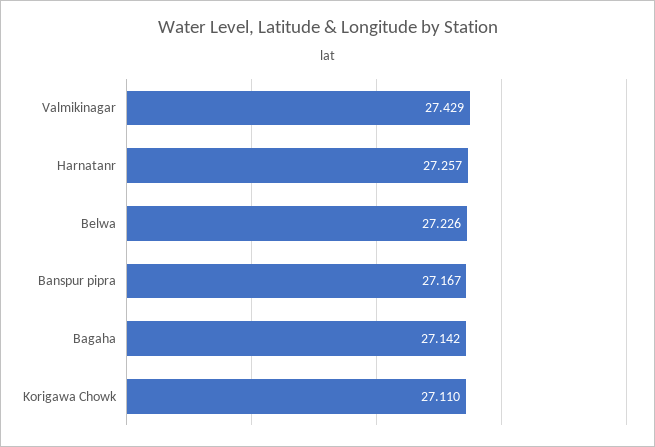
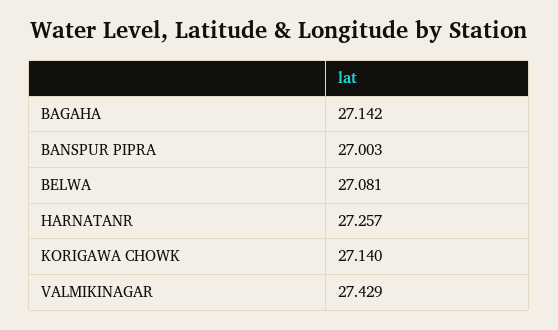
  {
    "Valmikinagar": 27.429,
    "Harnatanr": 27.257,
-   "Belwa": 27.226,
+   "Belwa": 27.081,
-   "Banspur pipra": 27.167,
+   "Banspur pipra": 27.003,
    "Bagaha": 27.142,
-   "Korigawa Chowk": 27.11
+   "Korigawa Chowk": 27.14
  }

